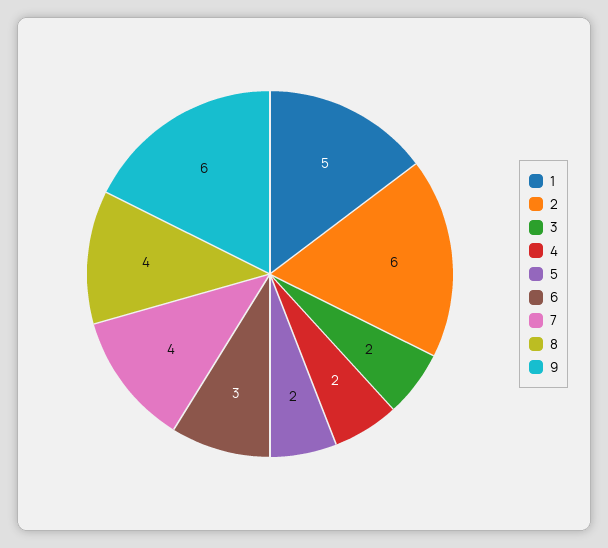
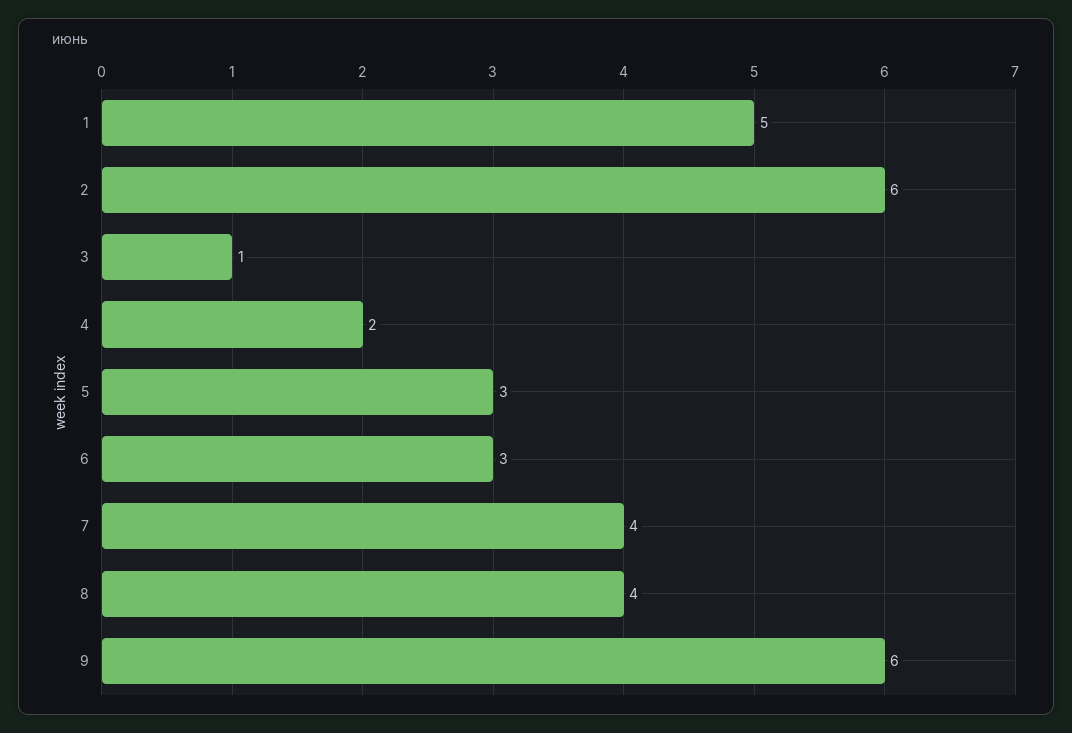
  {
    "1": 5,
    "2": 6,
-   "3": 2,
+   "3": 1,
    "4": 2,
-   "5": 2,
+   "5": 3,
    "6": 3,
    "7": 4,
    "8": 4,
    "9": 6
  }

